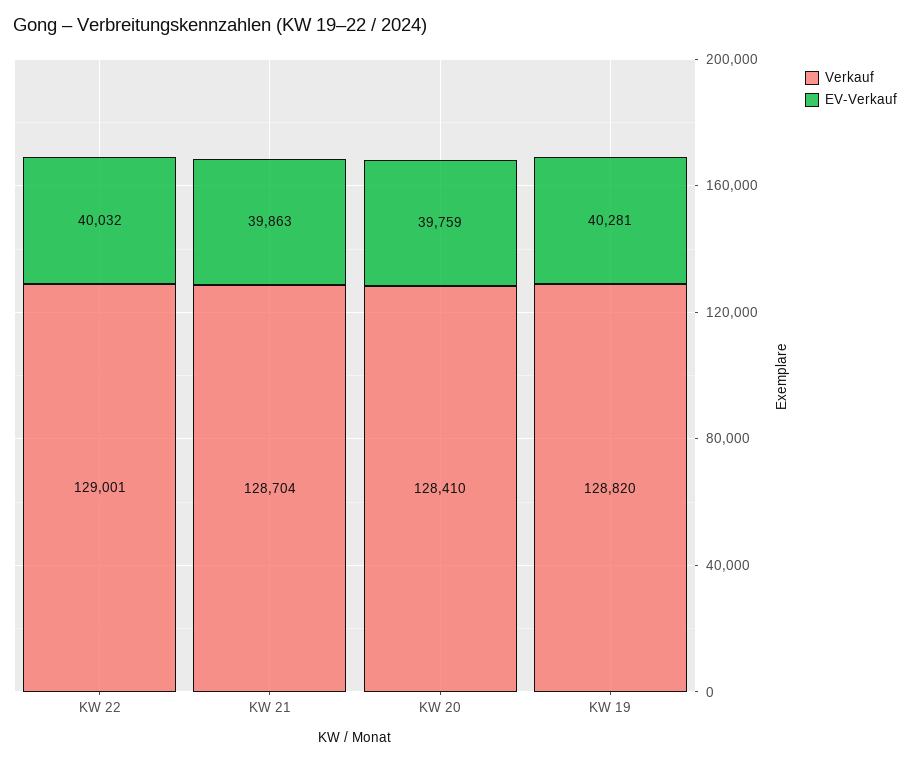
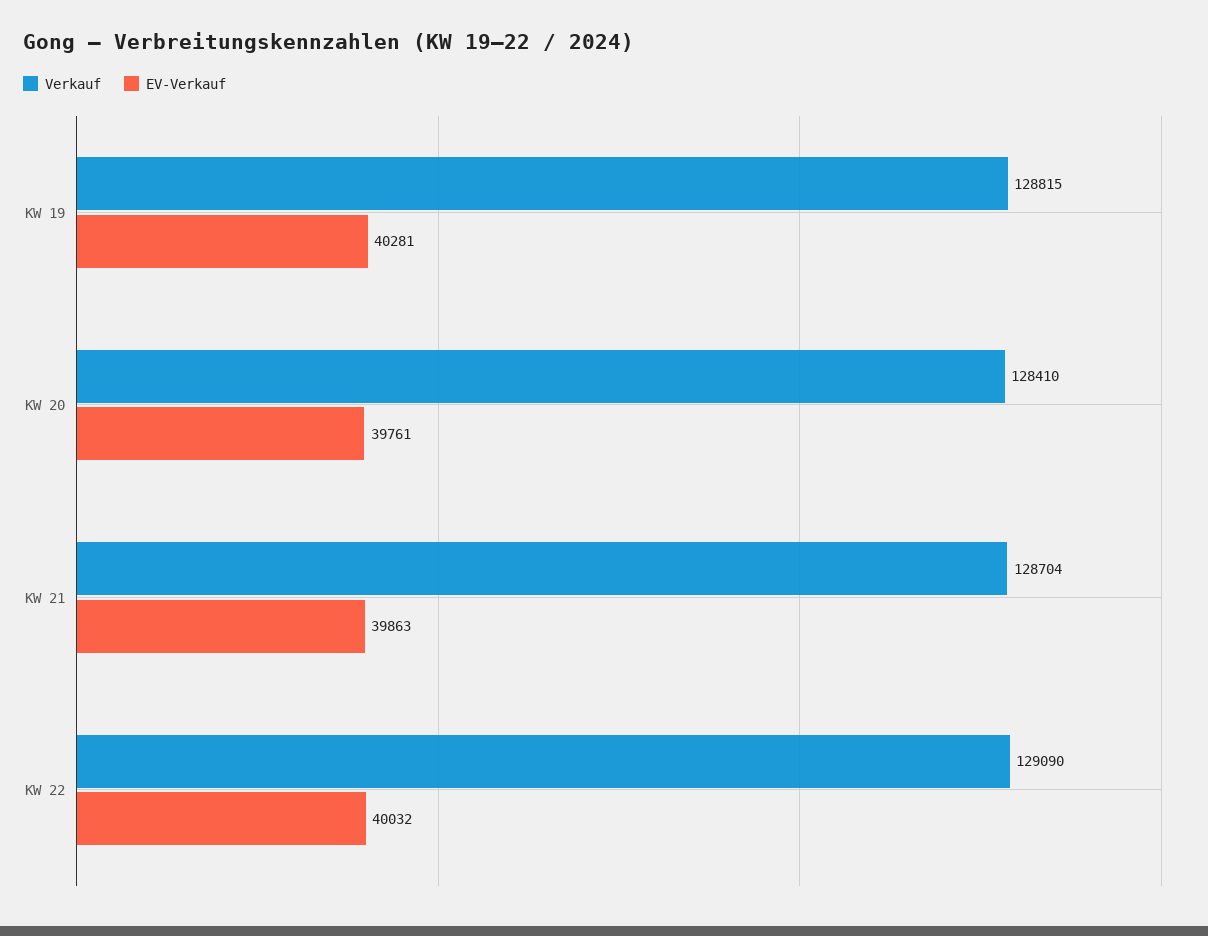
  {
    "Verkauf": {
-     "KW 22": 129001,
+     "KW 22": 129090,
      "KW 21": 128704,
      "KW 20": 128410,
-     "KW 19": 128820
+     "KW 19": 128815
    },
    "EV-Verkauf": {
      "KW 22": 40032,
      "KW 21": 39863,
-     "KW 20": 39759,
+     "KW 20": 39761,
      "KW 19": 40281
    }
  }

